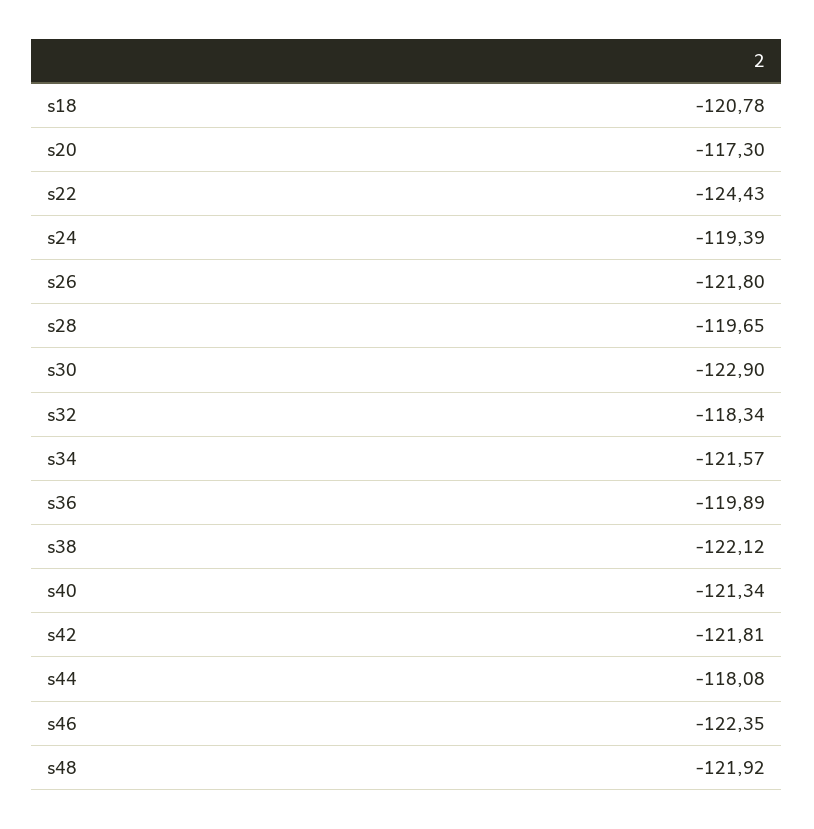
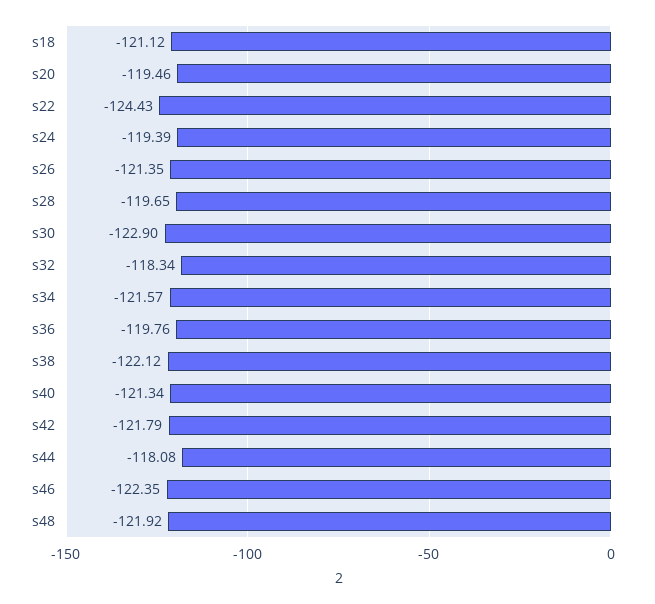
  {
-   "s18": -120.78,
+   "s18": -121.12,
-   "s20": -117.3,
+   "s20": -119.46,
    "s22": -124.43,
    "s24": -119.39,
-   "s26": -121.8,
+   "s26": -121.35,
    "s28": -119.65,
    "s30": -122.9,
    "s32": -118.34,
    "s34": -121.57,
-   "s36": -119.89,
+   "s36": -119.76,
    "s38": -122.12,
    "s40": -121.34,
-   "s42": -121.81,
+   "s42": -121.79,
    "s44": -118.08,
    "s46": -122.35,
    "s48": -121.92
  }

